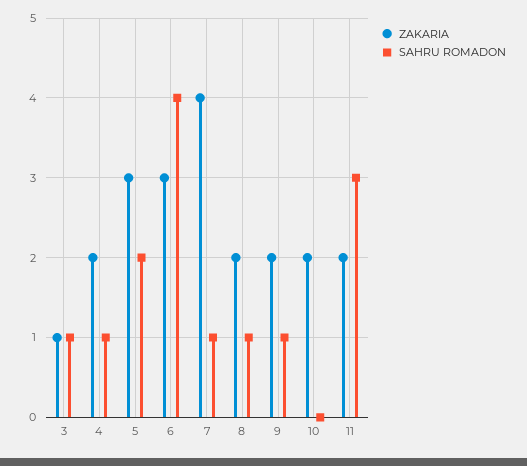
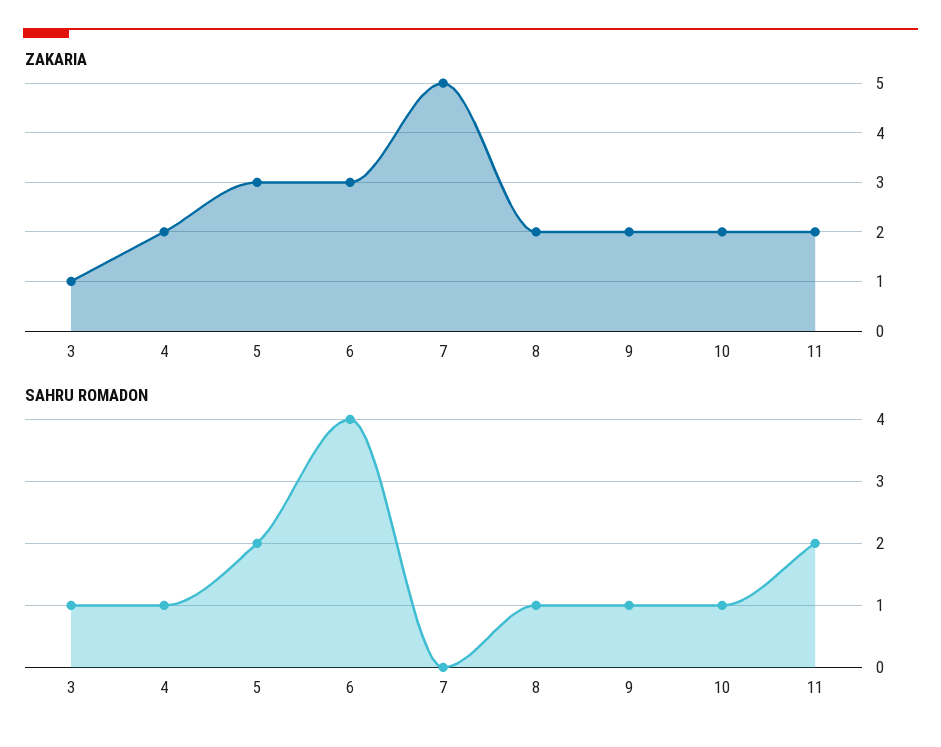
  {
    "ZAKARIA": {
      "3": 1,
      "4": 2,
      "5": 3,
      "6": 3,
-     "7": 4,
+     "7": 5,
      "8": 2,
      "9": 2,
      "10": 2,
      "11": 2
    },
    "SAHRU ROMADON": {
      "3": 1,
      "4": 1,
      "5": 2,
      "6": 4,
-     "7": 1,
+     "7": 0,
      "8": 1,
      "9": 1,
-     "10": 0,
+     "10": 1,
-     "11": 3
+     "11": 2
    }
  }

